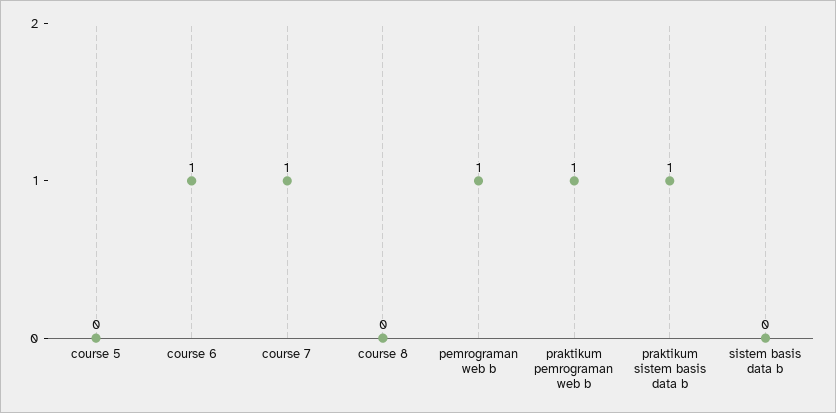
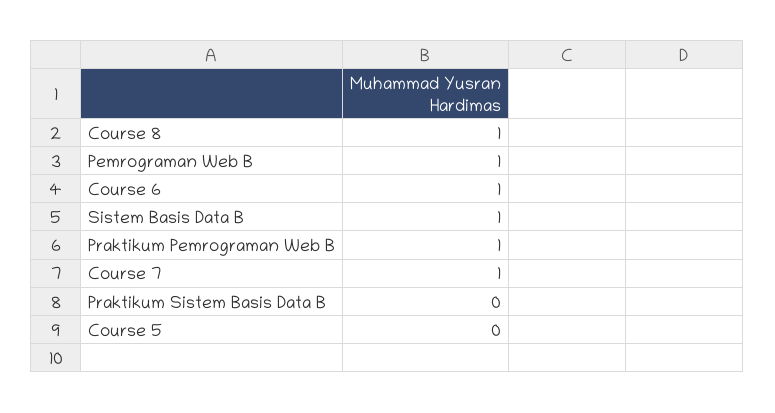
  {
    "course 5": 0,
    "course 6": 1,
    "course 7": 1,
-   "course 8": 0,
+   "course 8": 1,
    "pemrograman web b": 1,
    "praktikum pemrograman web b": 1,
-   "praktikum sistem basis data b": 1,
+   "praktikum sistem basis data b": 0,
-   "sistem basis data b": 0
+   "sistem basis data b": 1
  }

